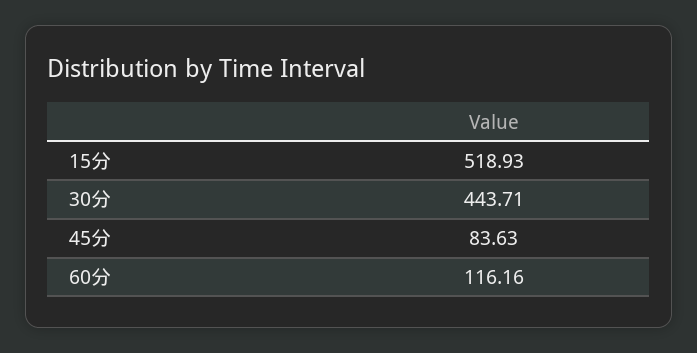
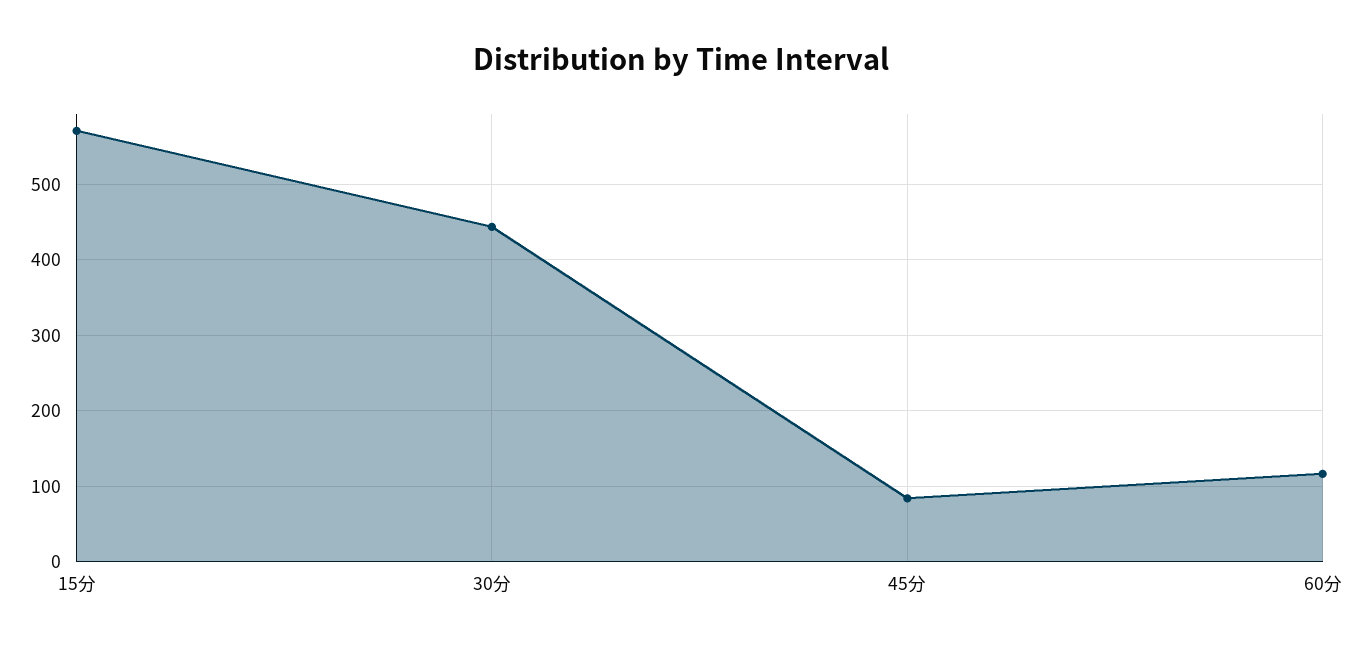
  {
-   "15分": 518.93,
+   "15分": 570,
    "30分": 443.71,
    "45分": 83.63,
    "60分": 116.16
  }

